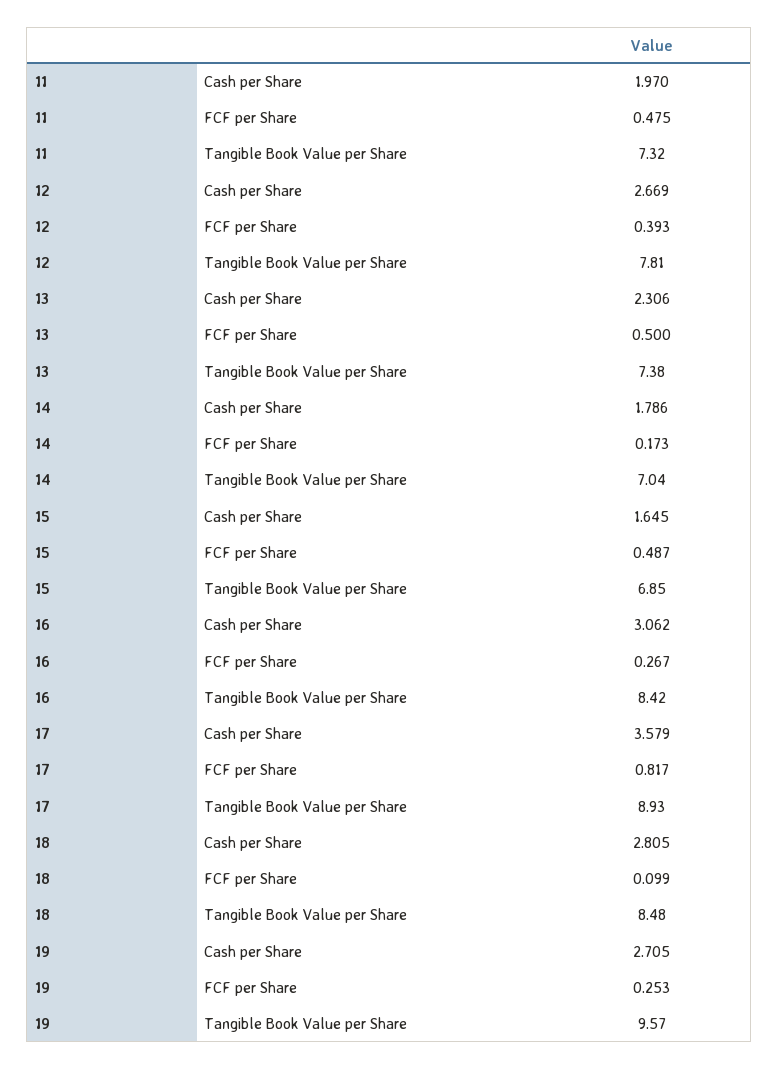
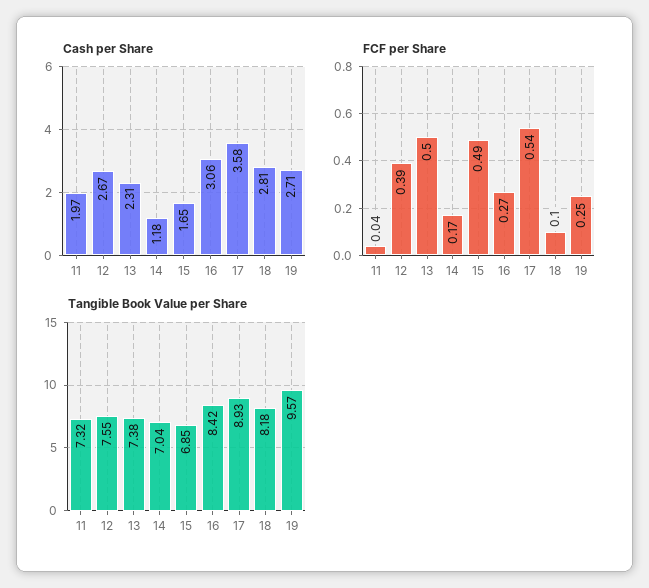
  {
    "Cash per Share": {
      "11": 1.97,
      "12": 2.669,
      "13": 2.306,
-     "14": 1.786,
+     "14": 1.18,
      "15": 1.645,
      "16": 3.062,
      "17": 3.579,
      "18": 2.805,
      "19": 2.705
    },
    "FCF per Share": {
-     "11": 0.475,
+     "11": 0.04,
      "12": 0.393,
      "13": 0.5,
      "14": 0.173,
      "15": 0.487,
      "16": 0.267,
-     "17": 0.817,
+     "17": 0.54,
      "18": 0.099,
      "19": 0.253
    },
    "Tangible Book Value per Share": {
      "11": 7.32,
-     "12": 7.81,
+     "12": 7.55,
      "13": 7.38,
      "14": 7.04,
      "15": 6.85,
      "16": 8.42,
      "17": 8.93,
-     "18": 8.48,
+     "18": 8.18,
      "19": 9.57
    }
  }

